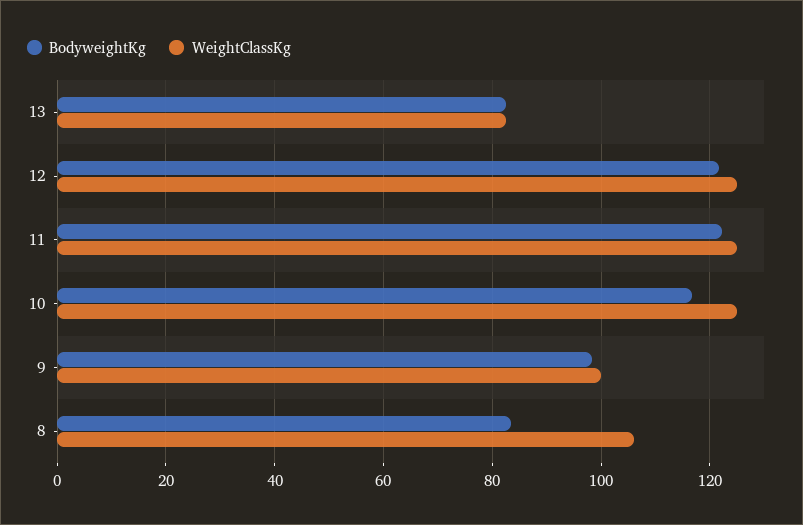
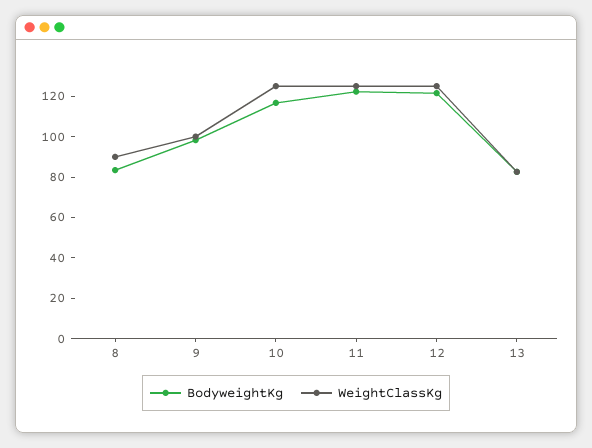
  {
    "BodyweightKg": {
      "13": 82,
      "12": 122,
      "11": 122,
      "10": 116,
      "9": 98,
      "8": 84
    },
    "WeightClassKg": {
      "13": 82,
      "12": 126,
      "11": 126,
      "10": 126,
      "9": 100,
-     "8": 106
+     "8": 90
    }
  }

